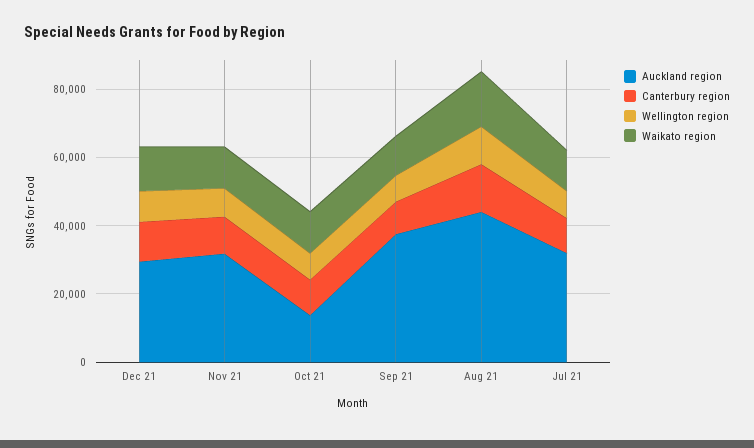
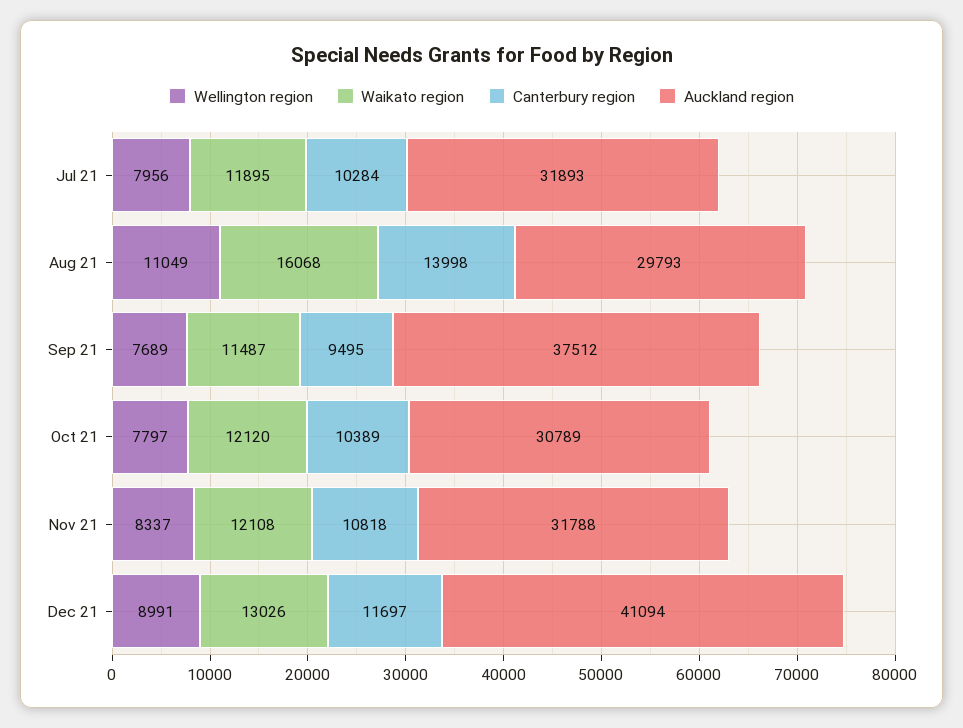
  {
    "Auckland region": {
-     "Dec 21": 30000,
+     "Dec 21": 41094,
      "Nov 21": 31788,
-     "Oct 21": 15000,
+     "Oct 21": 30789,
      "Sep 21": 37512,
-     "Aug 21": 45000,
+     "Aug 21": 29793,
      "Jul 21": 31893
    },
    "Canterbury region": {
      "Dec 21": 11697,
      "Nov 21": 10818,
      "Oct 21": 10389,
      "Sep 21": 9495,
      "Aug 21": 13998,
      "Jul 21": 10284
    },
    "Wellington region": {
      "Dec 21": 8991,
      "Nov 21": 8337,
      "Oct 21": 7797,
      "Sep 21": 7689,
      "Aug 21": 11049,
      "Jul 21": 7956
    },
    "Waikato region": {
      "Dec 21": 13026,
      "Nov 21": 12108,
      "Oct 21": 12120,
      "Sep 21": 11487,
      "Aug 21": 16068,
      "Jul 21": 11895
    }
  }

